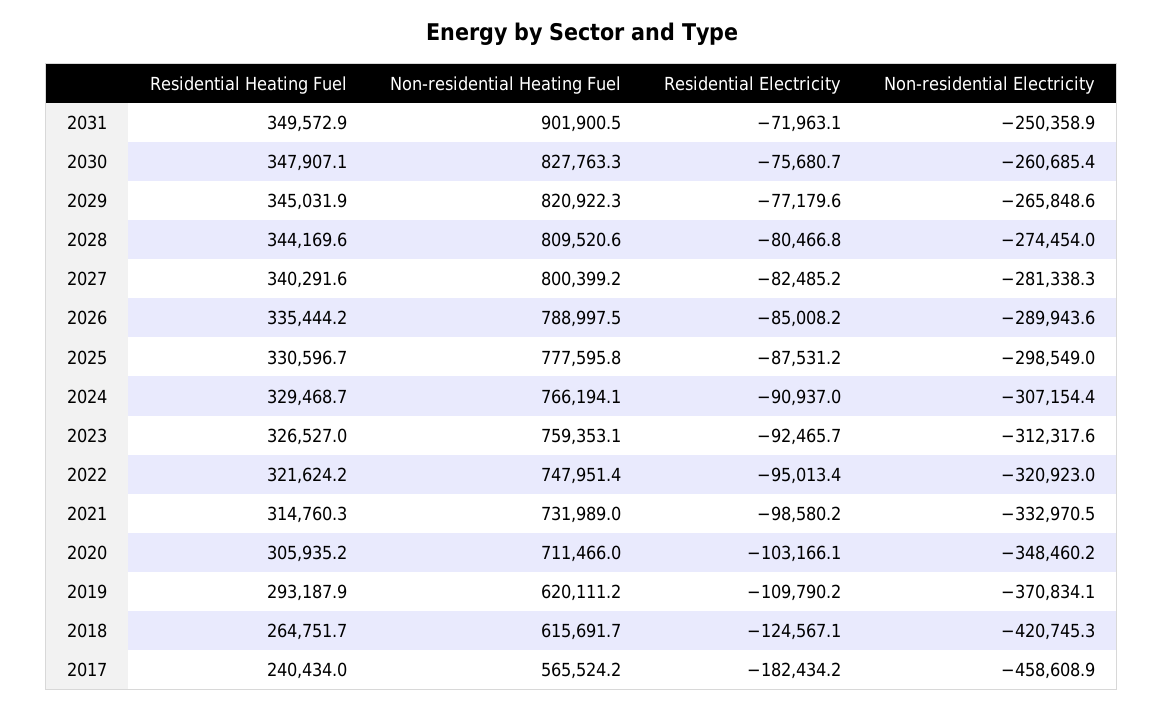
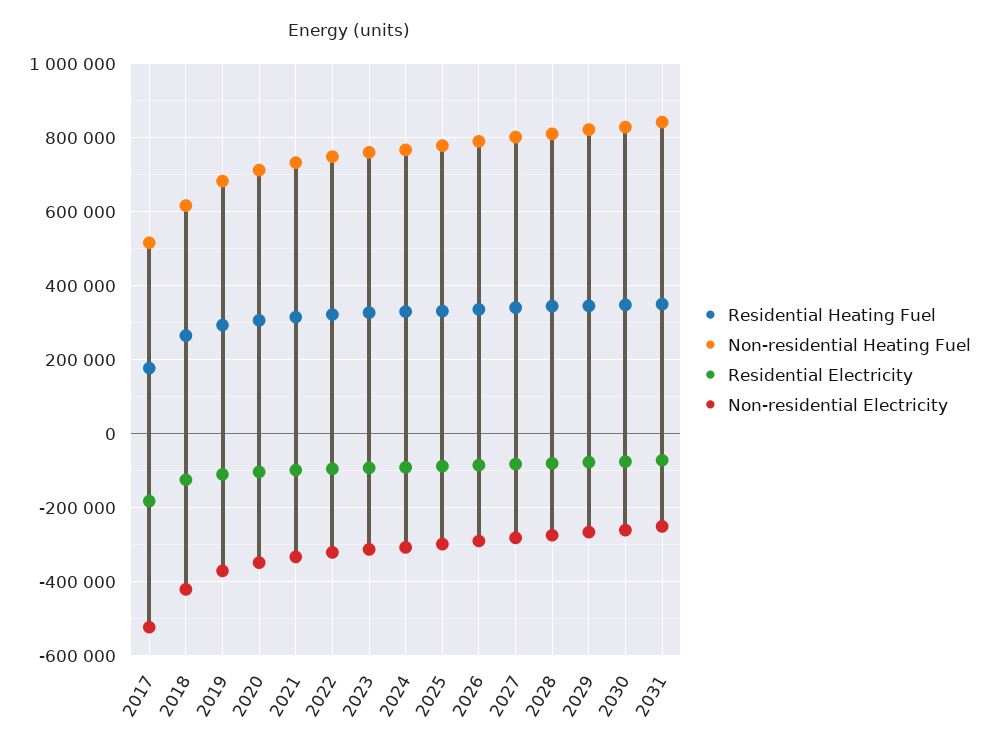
  {
    "Residential Heating Fuel": {
      "2031": 349572.9,
      "2030": 347907.1,
      "2029": 345031.9,
      "2028": 344169.6,
      "2027": 340291.6,
      "2026": 335444.2,
      "2025": 330596.7,
      "2024": 329468.7,
      "2023": 326527,
      "2022": 321624.2,
      "2021": 314760.3,
      "2020": 305935.2,
      "2019": 293187.9,
      "2018": 264751.7,
-     "2017": 240434
+     "2017": 180000
    },
    "Non-residential Heating Fuel": {
-     "2031": 901900.5,
+     "2031": 840000,
      "2030": 827763.3,
      "2029": 820922.3,
      "2028": 809520.6,
      "2027": 800399.2,
      "2026": 788997.5,
      "2025": 777595.8,
      "2024": 766194.1,
      "2023": 759353.1,
      "2022": 747951.4,
      "2021": 731989,
      "2020": 711466,
-     "2019": 620111.2,
+     "2019": 680000,
      "2018": 615691.7,
-     "2017": 565524.2
+     "2017": 520000
    },
    "Residential Electricity": {
      "2031": -71963.1,
      "2030": -75680.7,
      "2029": -77179.6,
      "2028": -80466.8,
      "2027": -82485.2,
      "2026": -85008.2,
      "2025": -87531.2,
      "2024": -90937,
      "2023": -92465.7,
      "2022": -95013.4,
      "2021": -98580.2,
      "2020": -103166.1,
      "2019": -109790.2,
      "2018": -124567.1,
      "2017": -182434.2
    },
    "Non-residential Electricity": {
      "2031": -250358.9,
      "2030": -260685.4,
      "2029": -265848.6,
      "2028": -274454,
      "2027": -281338.3,
      "2026": -289943.6,
      "2025": -298549,
      "2024": -307154.4,
      "2023": -312317.6,
      "2022": -320923,
      "2021": -332970.5,
      "2020": -348460.2,
      "2019": -370834.1,
      "2018": -420745.3,
-     "2017": -458608.9
+     "2017": -520000
    }
  }

